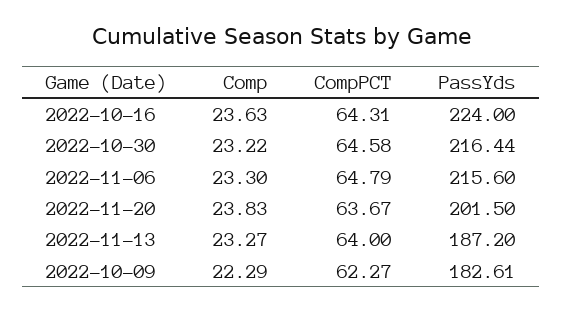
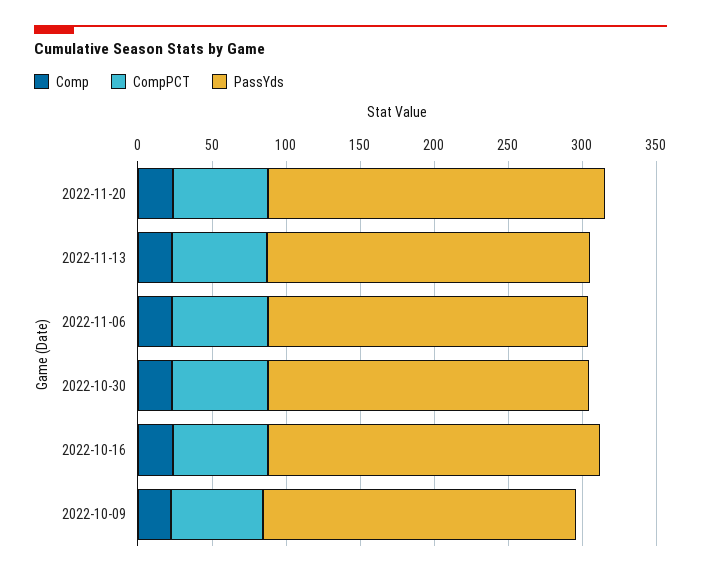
  {
    "Comp": {
      "2022-10-16": 23.63,
      "2022-10-30": 23.22,
      "2022-11-06": 23.3,
      "2022-11-20": 23.83,
      "2022-11-13": 23.27,
      "2022-10-09": 22.29
    },
    "CompPCT": {
      "2022-10-16": 64.31,
      "2022-10-30": 64.58,
      "2022-11-06": 64.79,
      "2022-11-20": 63.67,
      "2022-11-13": 64,
      "2022-10-09": 62.27
    },
    "PassYds": {
      "2022-10-16": 224,
      "2022-10-30": 216.44,
      "2022-11-06": 215.6,
-     "2022-11-20": 201.5,
+     "2022-11-20": 230,
-     "2022-11-13": 187.2,
+     "2022-11-13": 220,
-     "2022-10-09": 182.61
+     "2022-10-09": 210
    }
  }

